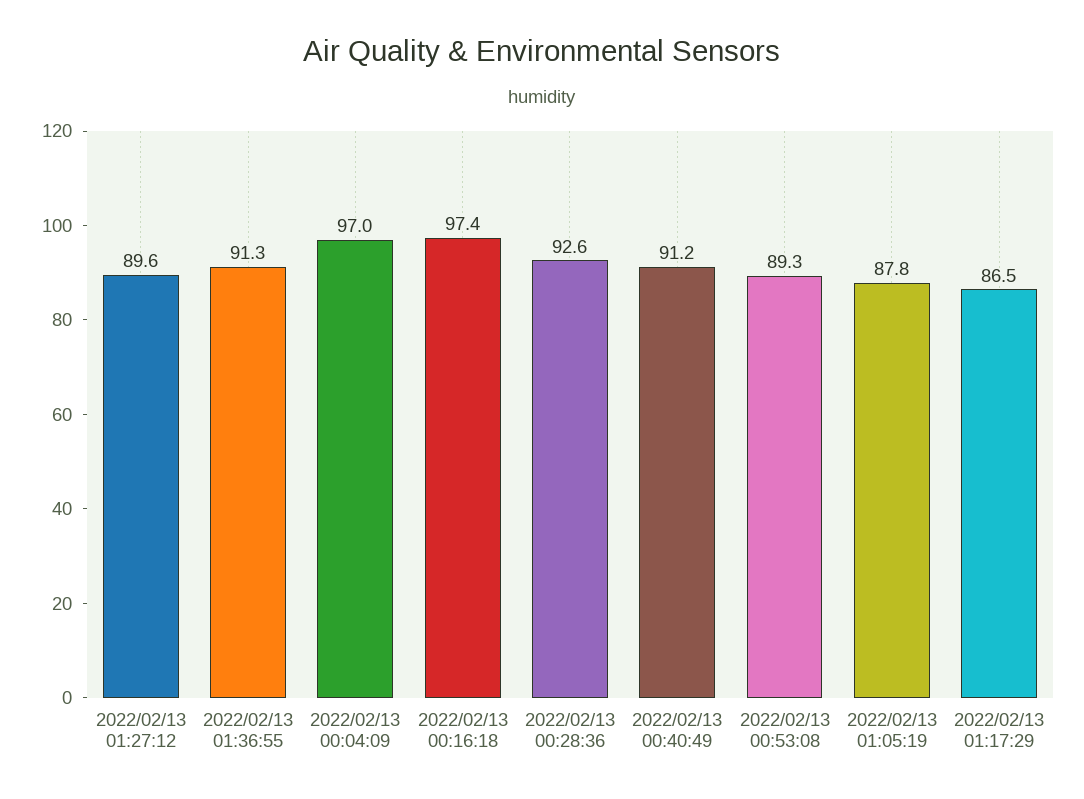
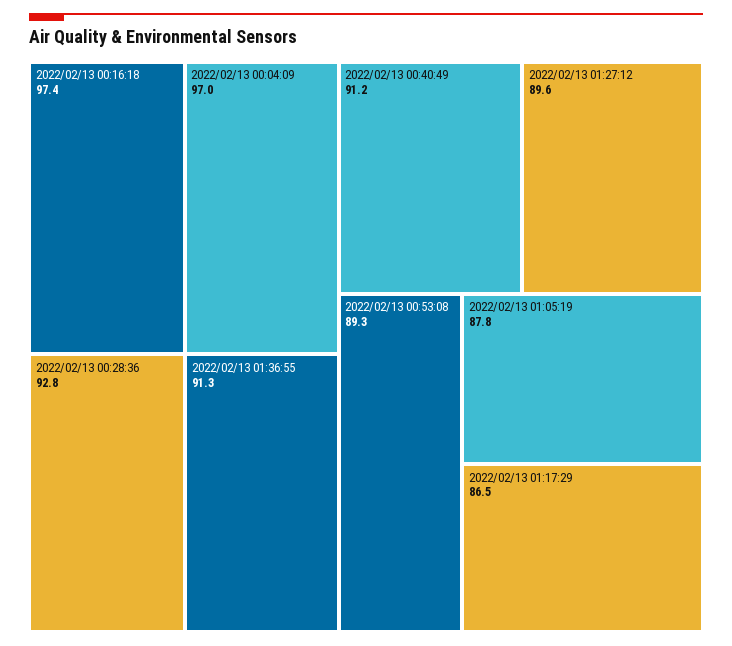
  {
    "2022/02/13 01:27:12": 89.6,
    "2022/02/13 01:36:55": 91.3,
    "2022/02/13 00:04:09": 97,
    "2022/02/13 00:16:18": 97.4,
-   "2022/02/13 00:28:36": 92.6,
+   "2022/02/13 00:28:36": 92.8,
    "2022/02/13 00:40:49": 91.2,
    "2022/02/13 00:53:08": 89.3,
    "2022/02/13 01:05:19": 87.8,
    "2022/02/13 01:17:29": 86.5
  }

